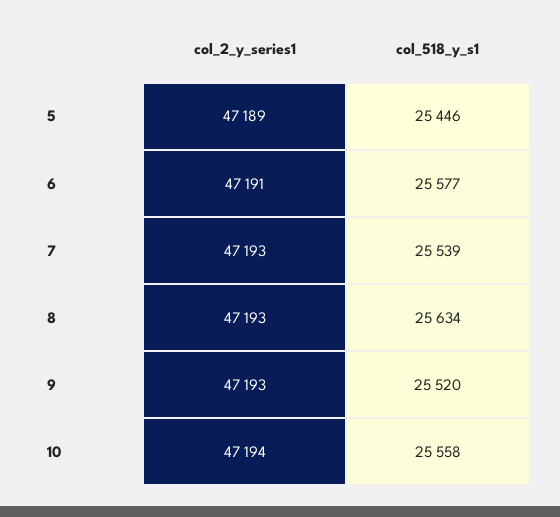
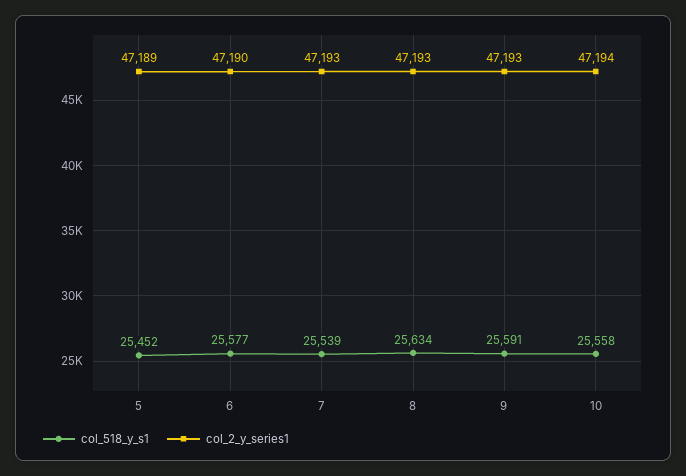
  {
    "col_2_y_series1": {
      "5": 47189,
-     "6": 47191,
+     "6": 47190,
      "7": 47193,
      "8": 47193,
      "9": 47193,
      "10": 47194
    },
    "col_518_y_s1": {
-     "5": 25446,
+     "5": 25452,
      "6": 25577,
      "7": 25539,
      "8": 25634,
-     "9": 25520,
+     "9": 25591,
      "10": 25558
    }
  }

